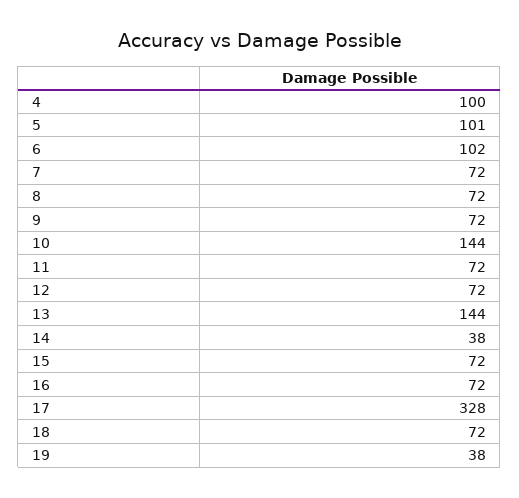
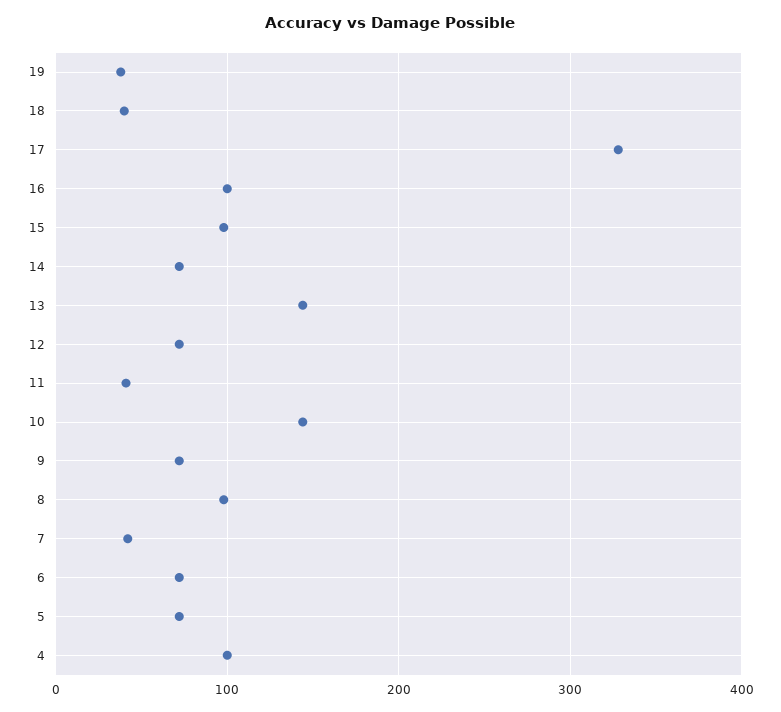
  {
    "4": 100,
-   "5": 101,
+   "5": 70,
-   "6": 102,
+   "6": 70,
-   "7": 72,
+   "7": 40,
-   "8": 72,
+   "8": 100,
    "9": 72,
    "10": 144,
-   "11": 72,
+   "11": 40,
    "12": 72,
    "13": 144,
-   "14": 38,
+   "14": 70,
-   "15": 72,
+   "15": 100,
-   "16": 72,
+   "16": 100,
    "17": 328,
-   "18": 72,
+   "18": 40,
    "19": 38
  }

